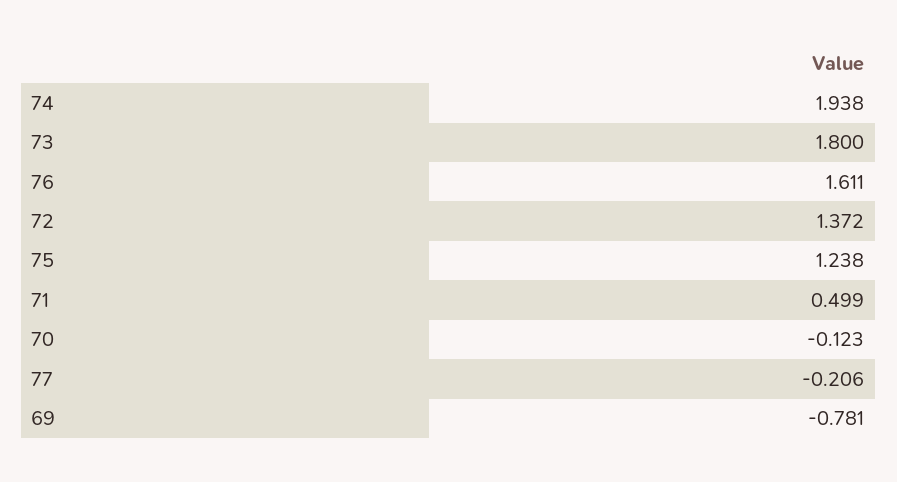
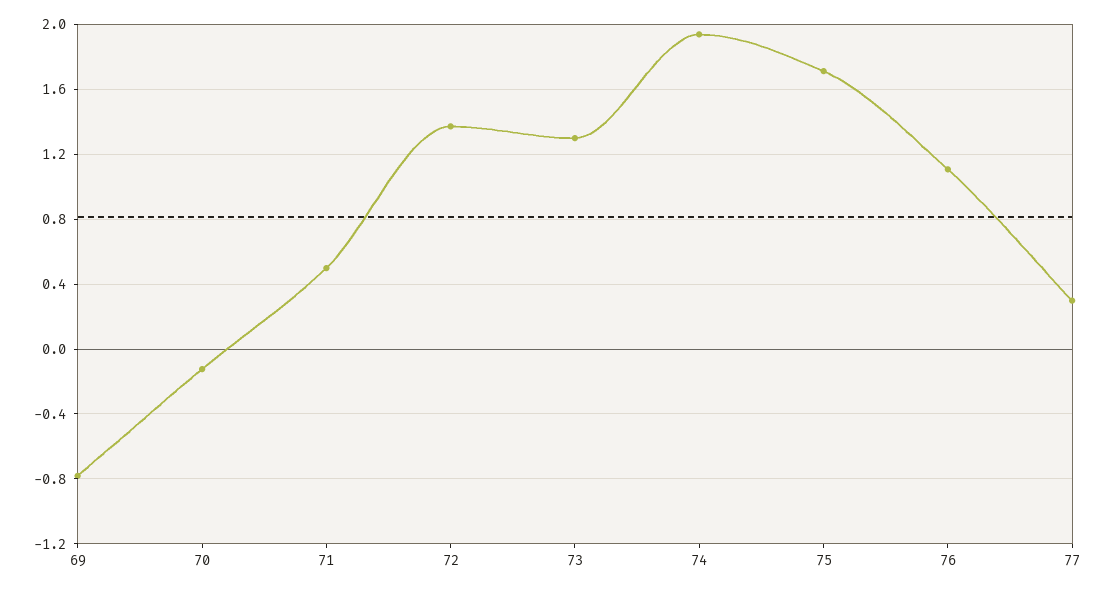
  {
    "74": 1.938,
-   "73": 1.8,
+   "73": 1.3,
-   "76": 1.611,
+   "76": 1.1,
    "72": 1.372,
-   "75": 1.238,
+   "75": 1.7,
    "71": 0.499,
    "70": -0.123,
-   "77": -0.206,
+   "77": 0.3,
    "69": -0.781
  }

